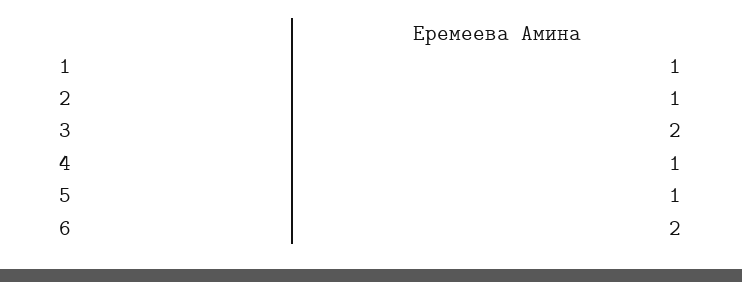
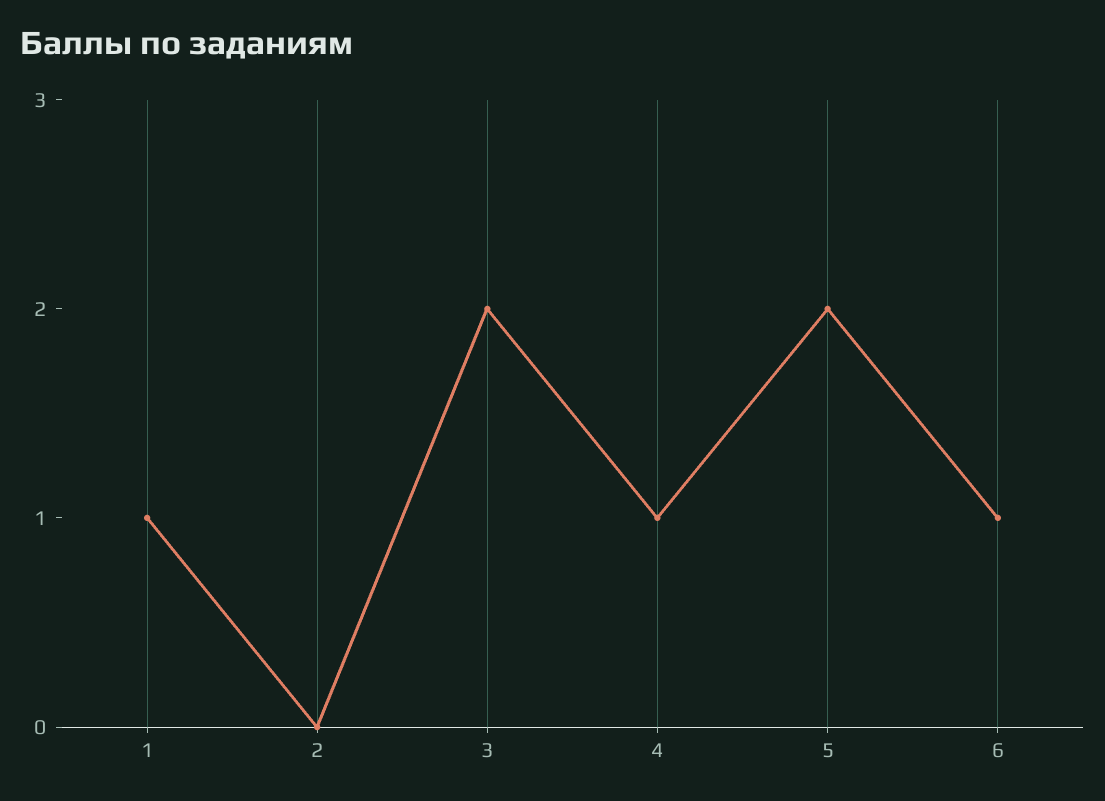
  {
    "1": 1,
-   "2": 1,
+   "2": 0,
    "3": 2,
    "4": 1,
-   "5": 1,
+   "5": 2,
-   "6": 2
+   "6": 1
  }

